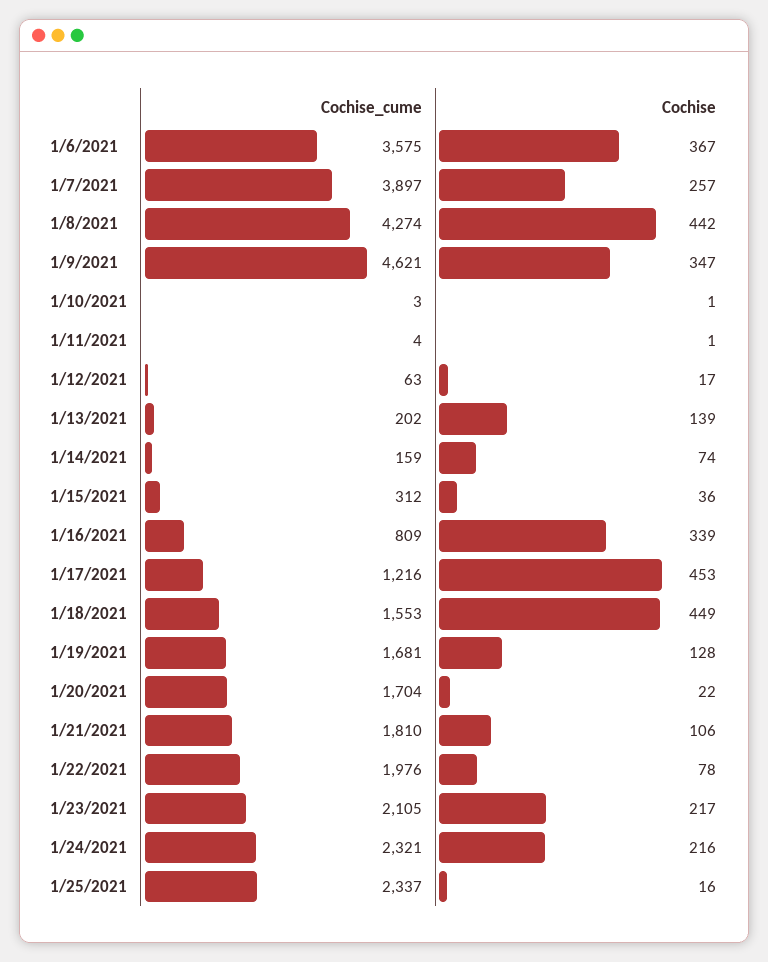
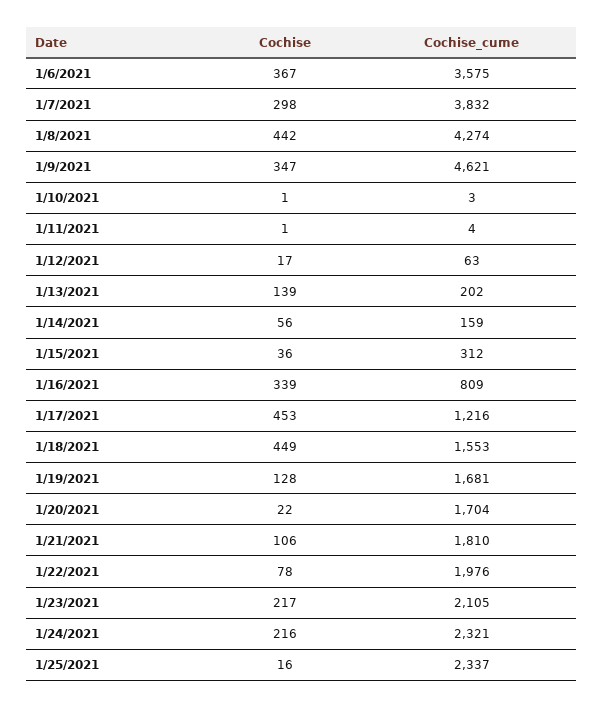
  {
    "Cochise_cume": {
      "1/6/2021": 3575,
-     "1/7/2021": 3897,
+     "1/7/2021": 3832,
      "1/8/2021": 4274,
      "1/9/2021": 4621,
      "1/10/2021": 3,
      "1/11/2021": 4,
      "1/12/2021": 63,
      "1/13/2021": 202,
      "1/14/2021": 159,
      "1/15/2021": 312,
      "1/16/2021": 809,
      "1/17/2021": 1216,
      "1/18/2021": 1553,
      "1/19/2021": 1681,
      "1/20/2021": 1704,
      "1/21/2021": 1810,
      "1/22/2021": 1976,
      "1/23/2021": 2105,
      "1/24/2021": 2321,
      "1/25/2021": 2337
    },
    "Cochise": {
      "1/6/2021": 367,
-     "1/7/2021": 257,
+     "1/7/2021": 298,
      "1/8/2021": 442,
      "1/9/2021": 347,
      "1/10/2021": 1,
      "1/11/2021": 1,
      "1/12/2021": 17,
      "1/13/2021": 139,
-     "1/14/2021": 74,
+     "1/14/2021": 56,
      "1/15/2021": 36,
      "1/16/2021": 339,
      "1/17/2021": 453,
      "1/18/2021": 449,
      "1/19/2021": 128,
      "1/20/2021": 22,
      "1/21/2021": 106,
      "1/22/2021": 78,
      "1/23/2021": 217,
      "1/24/2021": 216,
      "1/25/2021": 16
    }
  }

